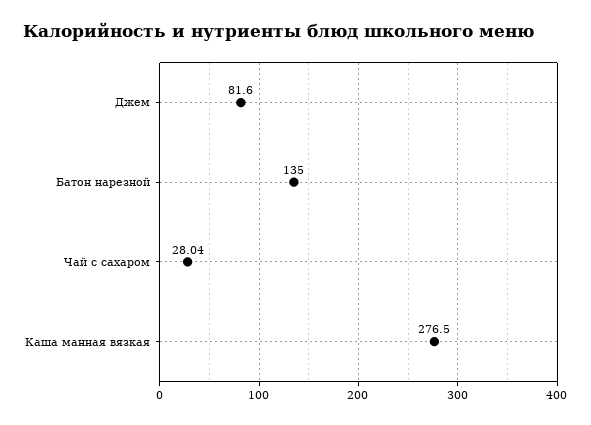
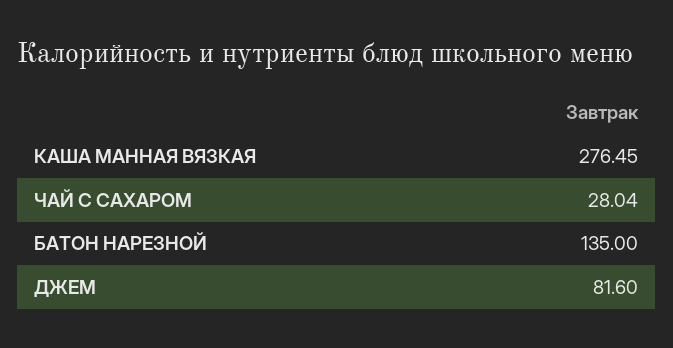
  {
    "Джем": 81.6,
    "Батон нарезной": 135,
    "Чай с сахаром": 28.04,
-   "Каша манная вязкая": 276.5
+   "Каша манная вязкая": 276.45
  }

